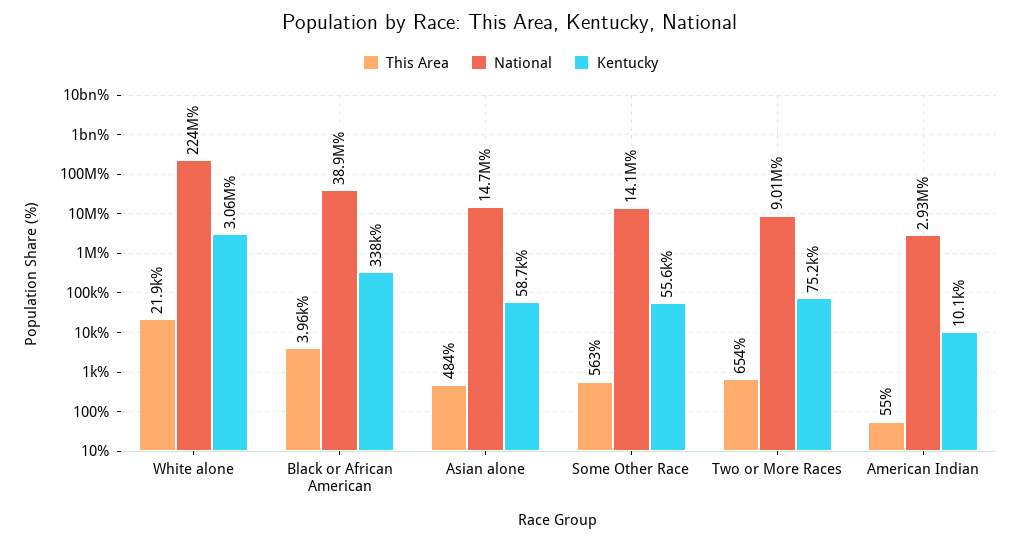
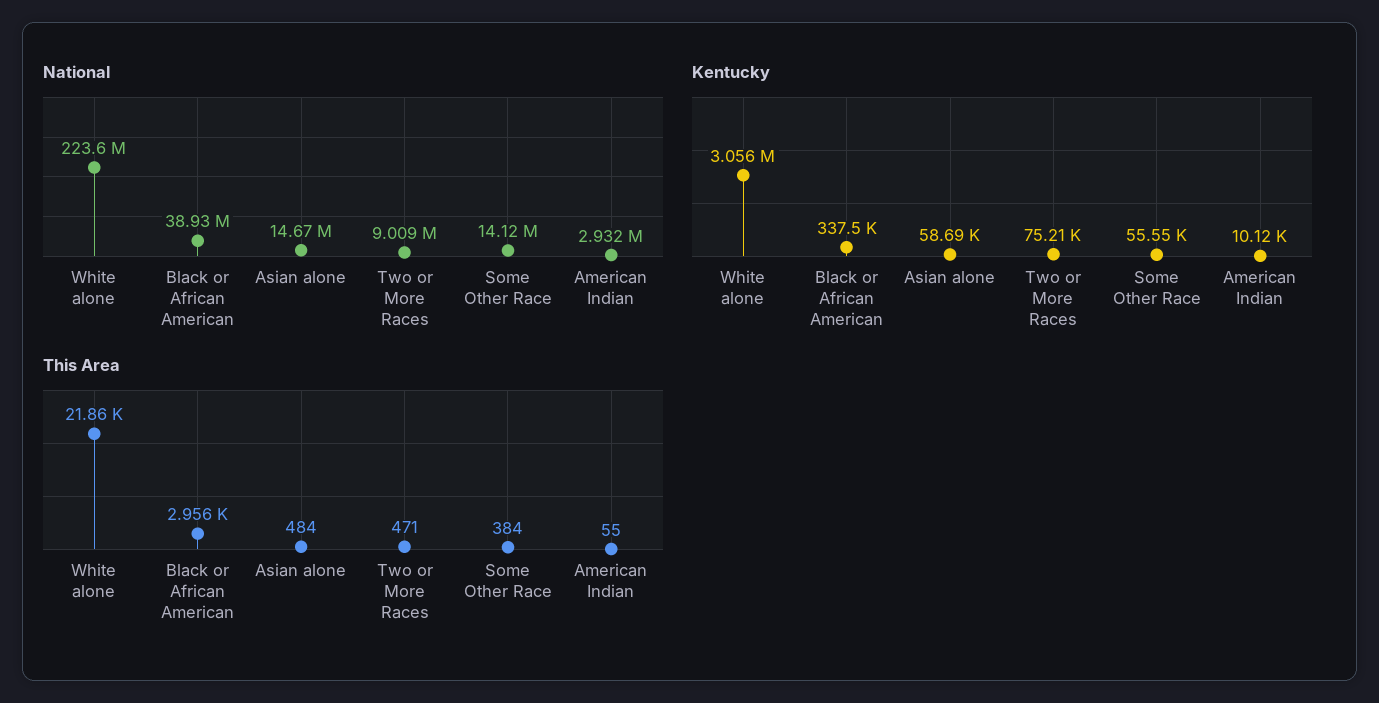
  {
    "This Area": {
      "White alone": 21860,
-     "Black or African American": 3960,
+     "Black or African American": 2956,
      "Asian alone": 484,
-     "Some Other Race": 563,
+     "Some Other Race": 384,
-     "Two or More Races": 654,
+     "Two or More Races": 471,
      "American Indian": 55
    },
    "National": {
      "White alone": 223600000,
      "Black or African American": 38930000,
      "Asian alone": 14670000,
      "Some Other Race": 14120000,
      "Two or More Races": 9009000,
      "American Indian": 2932000
    },
    "Kentucky": {
      "White alone": 3056000,
      "Black or African American": 337500,
      "Asian alone": 58690,
      "Some Other Race": 55550,
      "Two or More Races": 75210,
      "American Indian": 10120
    }
  }

